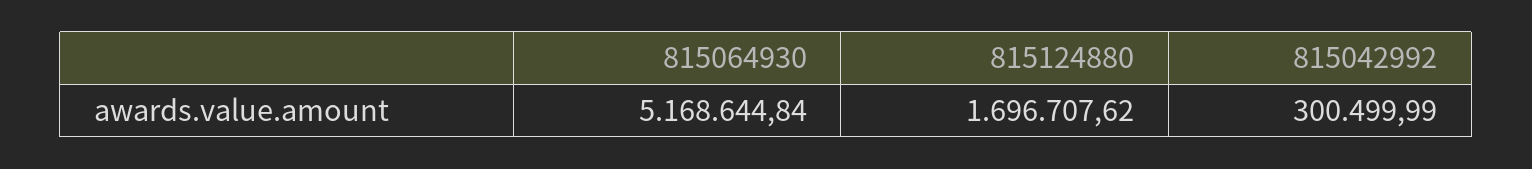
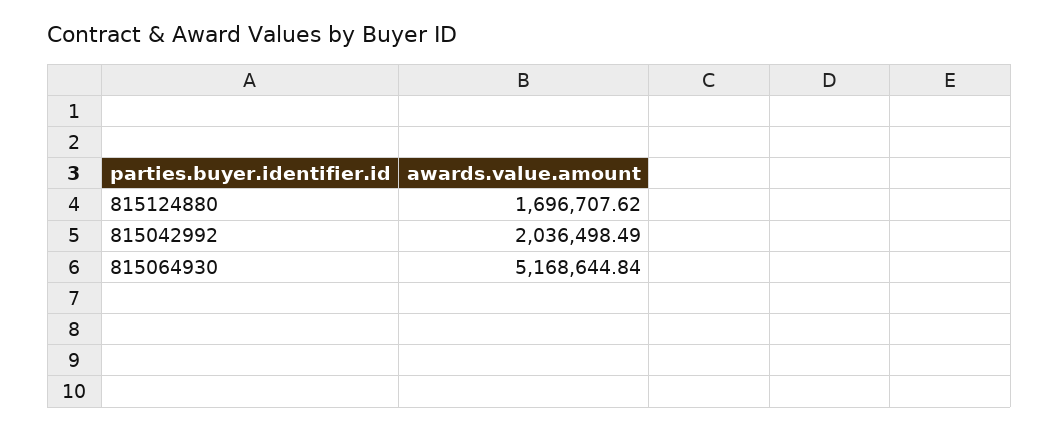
  {
    "815064930": 5168644.84,
    "815124880": 1696707.62,
-   "815042992": 300499.99
+   "815042992": 2036498.49
  }

